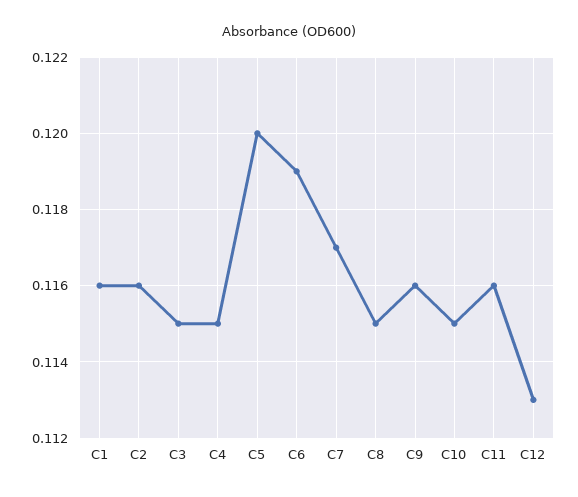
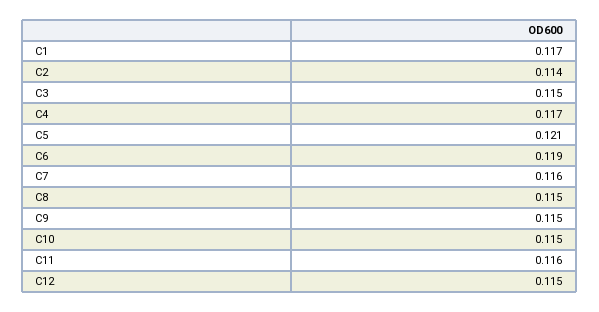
  {
-   "C1": 0.116,
+   "C1": 0.117,
-   "C2": 0.116,
+   "C2": 0.114,
    "C3": 0.115,
-   "C4": 0.115,
+   "C4": 0.117,
-   "C5": 0.12,
+   "C5": 0.121,
    "C6": 0.119,
-   "C7": 0.117,
+   "C7": 0.116,
    "C8": 0.115,
-   "C9": 0.116,
+   "C9": 0.115,
    "C10": 0.115,
    "C11": 0.116,
-   "C12": 0.113
+   "C12": 0.115
  }

